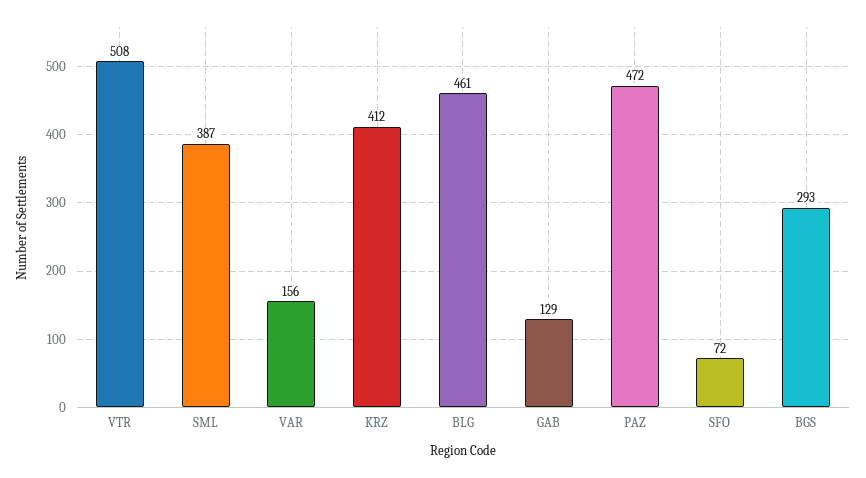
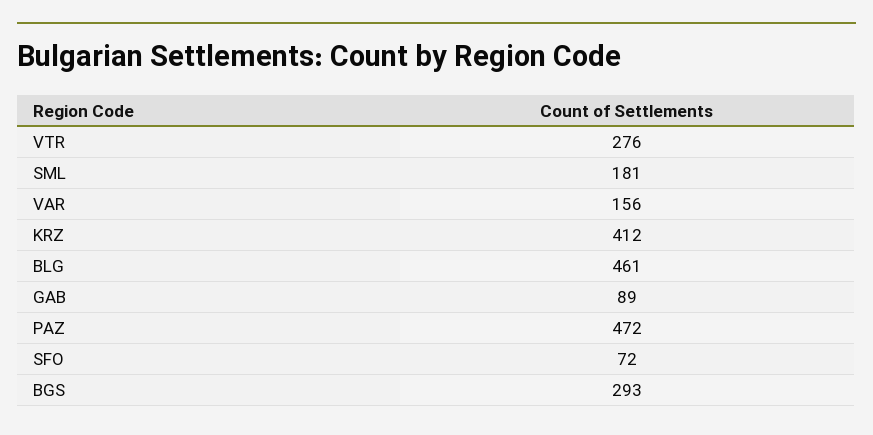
  {
-   "VTR": 508,
+   "VTR": 276,
-   "SML": 387,
+   "SML": 181,
    "VAR": 156,
    "KRZ": 412,
    "BLG": 461,
-   "GAB": 129,
+   "GAB": 89,
    "PAZ": 472,
    "SFO": 72,
    "BGS": 293
  }

